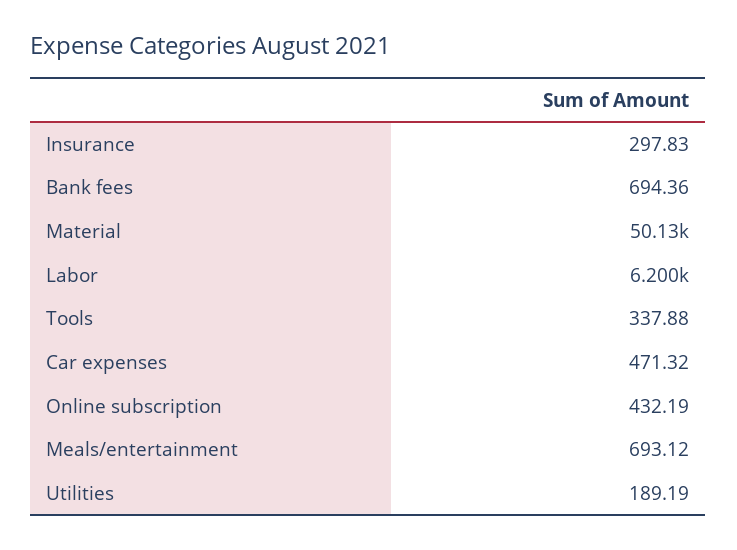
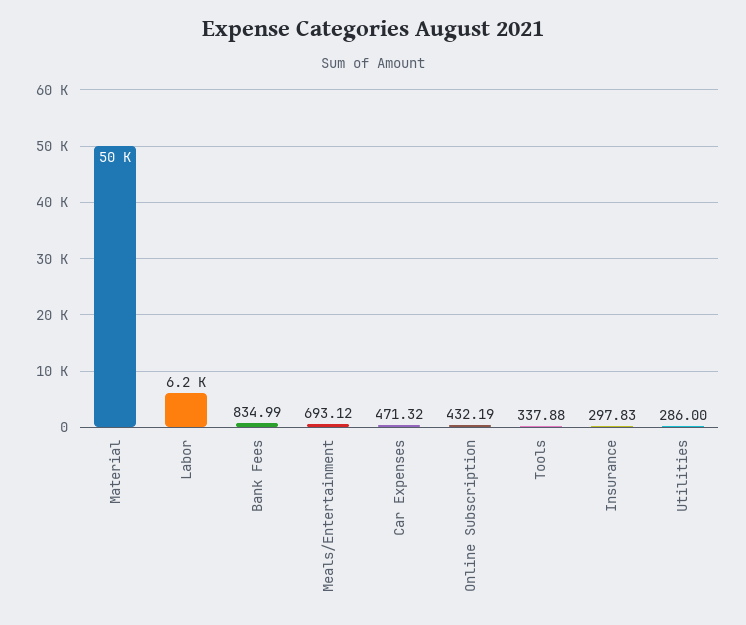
  {
    "Insurance": 297.83,
-   "Bank fees": 694.36,
+   "Bank fees": 834.99,
    "Material": 50130,
    "Labor": 6200,
    "Tools": 337.88,
    "Car expenses": 471.32,
    "Online subscription": 432.19,
    "Meals/entertainment": 693.12,
-   "Utilities": 189.19
+   "Utilities": 286
  }

